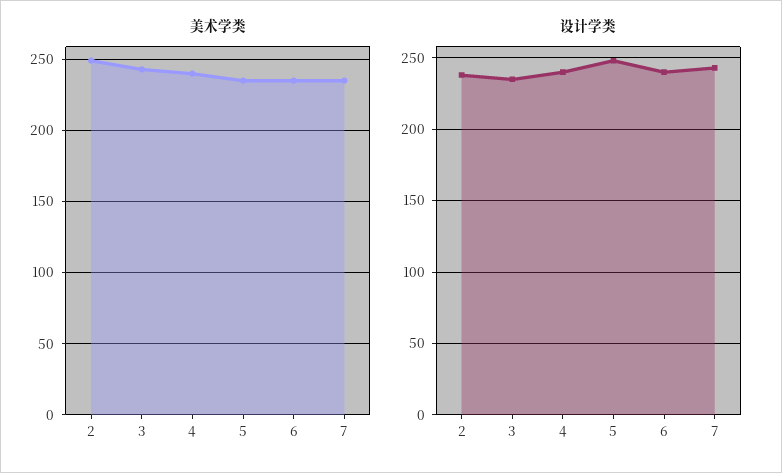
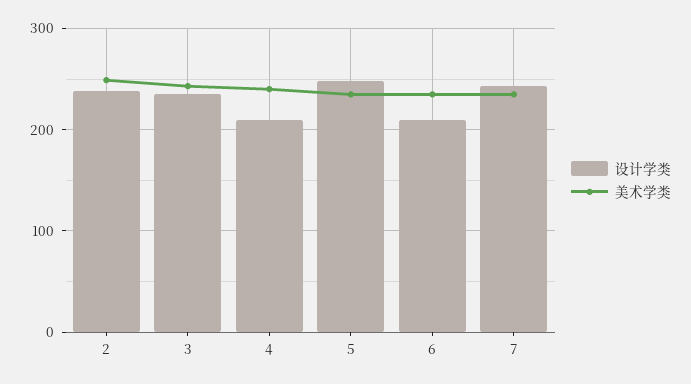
  {
    "美术学类": {
      "2": 250,
      "3": 245,
      "4": 240,
      "5": 235,
      "6": 235,
      "7": 235
    },
    "设计学类": {
      "2": 240,
      "3": 235,
-     "4": 240,
+     "4": 210,
      "5": 250,
-     "6": 240,
+     "6": 210,
      "7": 245
    }
  }

